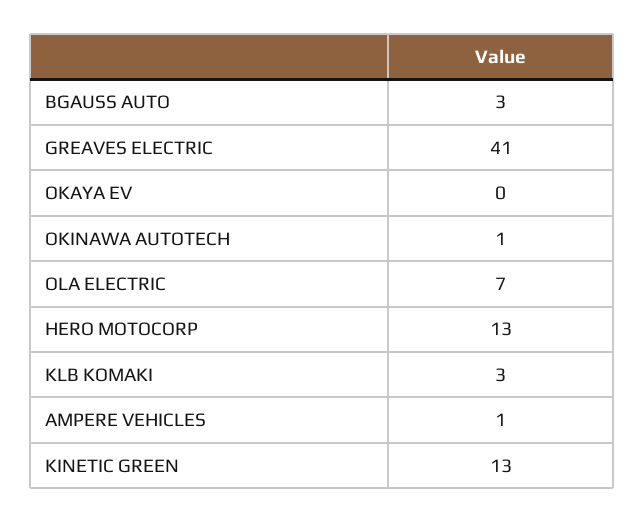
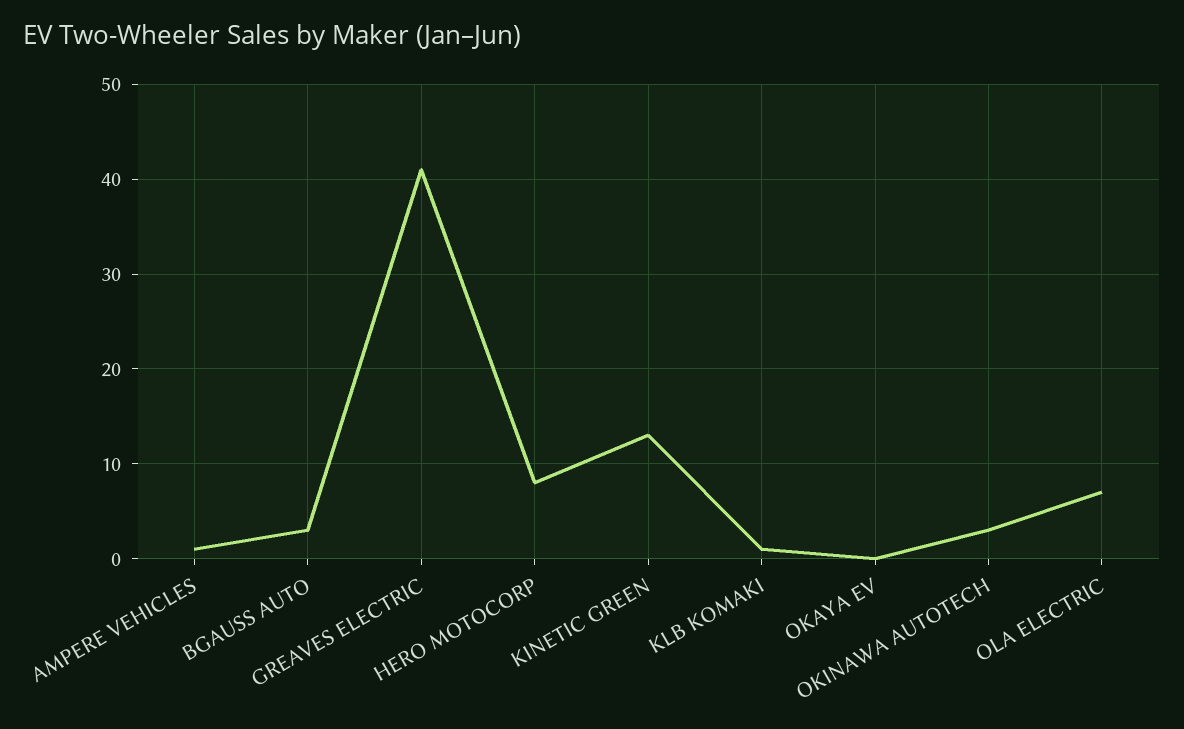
  {
    "BGAUSS AUTO": 3,
    "GREAVES ELECTRIC": 41,
    "OKAYA EV": 0,
-   "OKINAWA AUTOTECH": 1,
+   "OKINAWA AUTOTECH": 3,
    "OLA ELECTRIC": 7,
-   "HERO MOTOCORP": 13,
+   "HERO MOTOCORP": 8,
-   "KLB KOMAKI": 3,
+   "KLB KOMAKI": 1,
    "AMPERE VEHICLES": 1,
    "KINETIC GREEN": 13
  }

